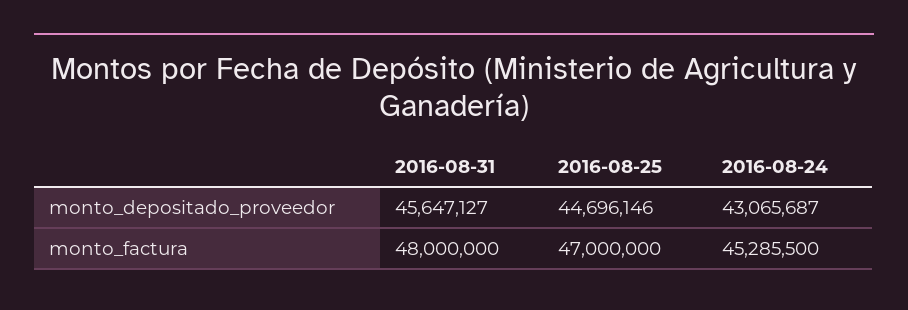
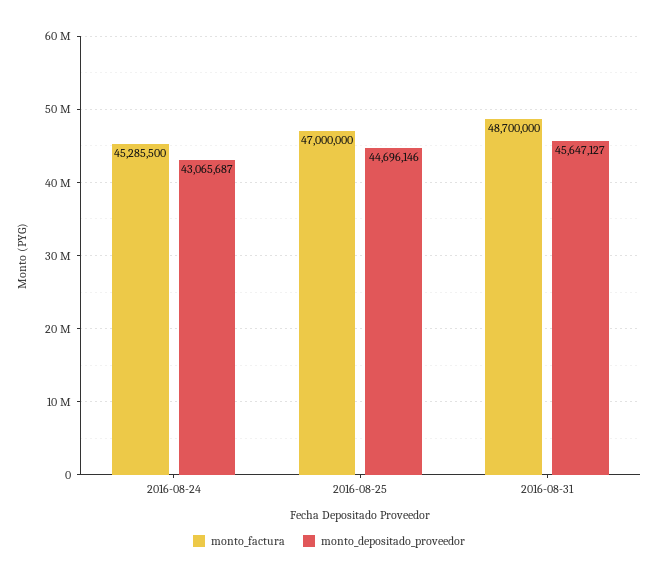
  {
    "monto_depositado_proveedor": {
      "2016-08-31": 45647127,
      "2016-08-25": 44696146,
      "2016-08-24": 43065687
    },
    "monto_factura": {
-     "2016-08-31": 48000000,
+     "2016-08-31": 48700000,
      "2016-08-25": 47000000,
      "2016-08-24": 45285500
    }
  }

